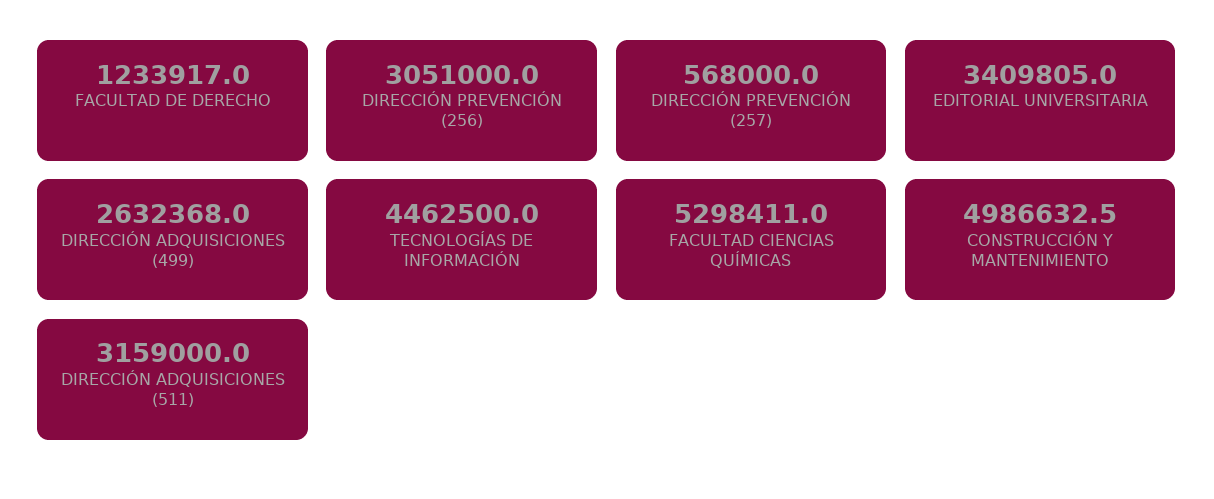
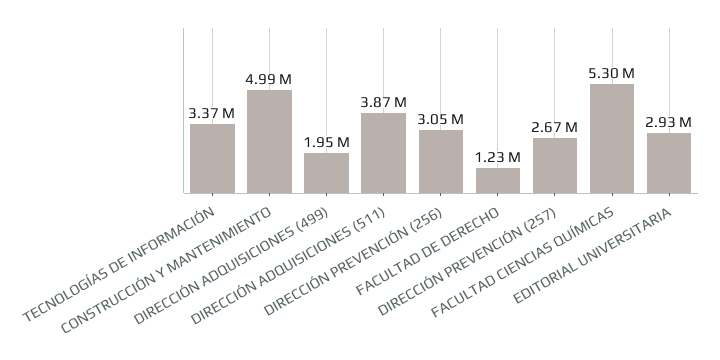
  {
    "FACULTAD DE DERECHO": 1233917,
    "DIRECCIÓN PREVENCIÓN (256)": 3051000,
-   "DIRECCIÓN PREVENCIÓN (257)": 568000,
+   "DIRECCIÓN PREVENCIÓN (257)": 2670000,
-   "EDITORIAL UNIVERSITARIA": 3409805,
+   "EDITORIAL UNIVERSITARIA": 2930000,
-   "DIRECCIÓN ADQUISICIONES (499)": 2632368,
+   "DIRECCIÓN ADQUISICIONES (499)": 1950000,
-   "TECNOLOGÍAS DE INFORMACIÓN": 4462500,
+   "TECNOLOGÍAS DE INFORMACIÓN": 3370000,
    "FACULTAD CIENCIAS QUÍMICAS": 5298411,
    "CONSTRUCCIÓN Y MANTENIMIENTO": 4986632.5,
-   "DIRECCIÓN ADQUISICIONES (511)": 3159000
+   "DIRECCIÓN ADQUISICIONES (511)": 3870000
  }

